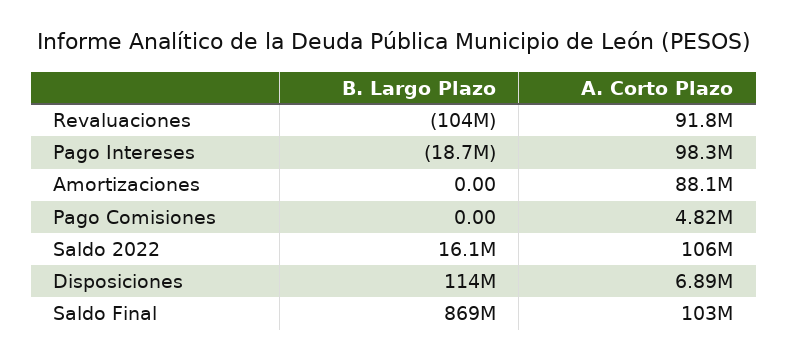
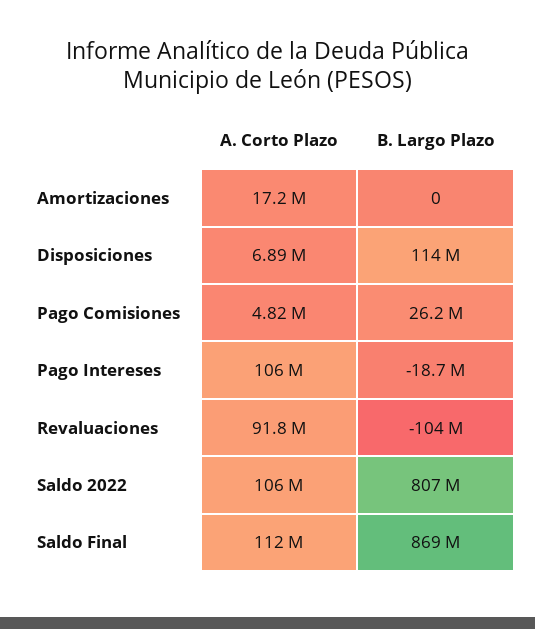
  {
    "B. Largo Plazo": {
      "Revaluaciones": -104000000,
      "Pago Intereses": -18700000,
      "Amortizaciones": 0,
-     "Pago Comisiones": 0,
+     "Pago Comisiones": 26200000,
-     "Saldo 2022": 16100000,
+     "Saldo 2022": 807000000,
      "Disposiciones": 114000000,
      "Saldo Final": 869000000
    },
    "A. Corto Plazo": {
      "Revaluaciones": 91800000,
-     "Pago Intereses": 98300000,
+     "Pago Intereses": 106000000,
-     "Amortizaciones": 88100000,
+     "Amortizaciones": 17200000,
      "Pago Comisiones": 4820000,
      "Saldo 2022": 106000000,
      "Disposiciones": 6890000,
-     "Saldo Final": 103000000
+     "Saldo Final": 112000000
    }
  }

